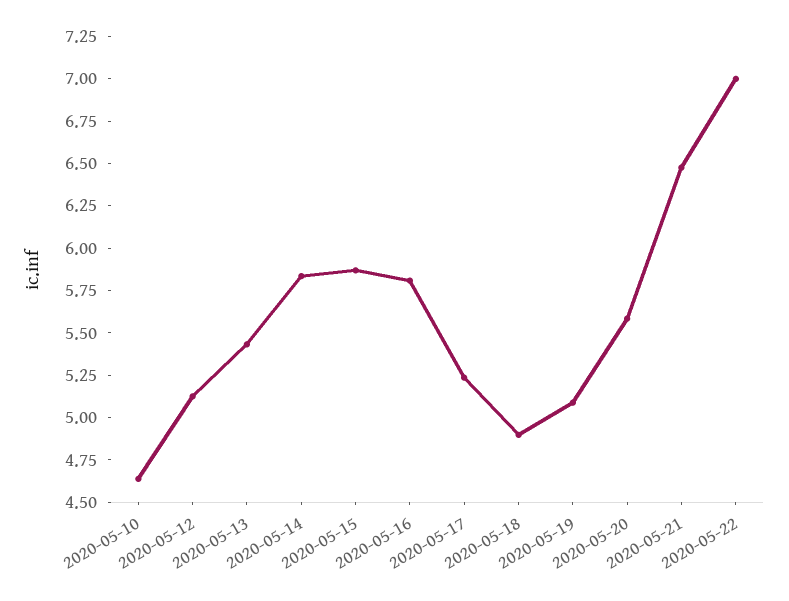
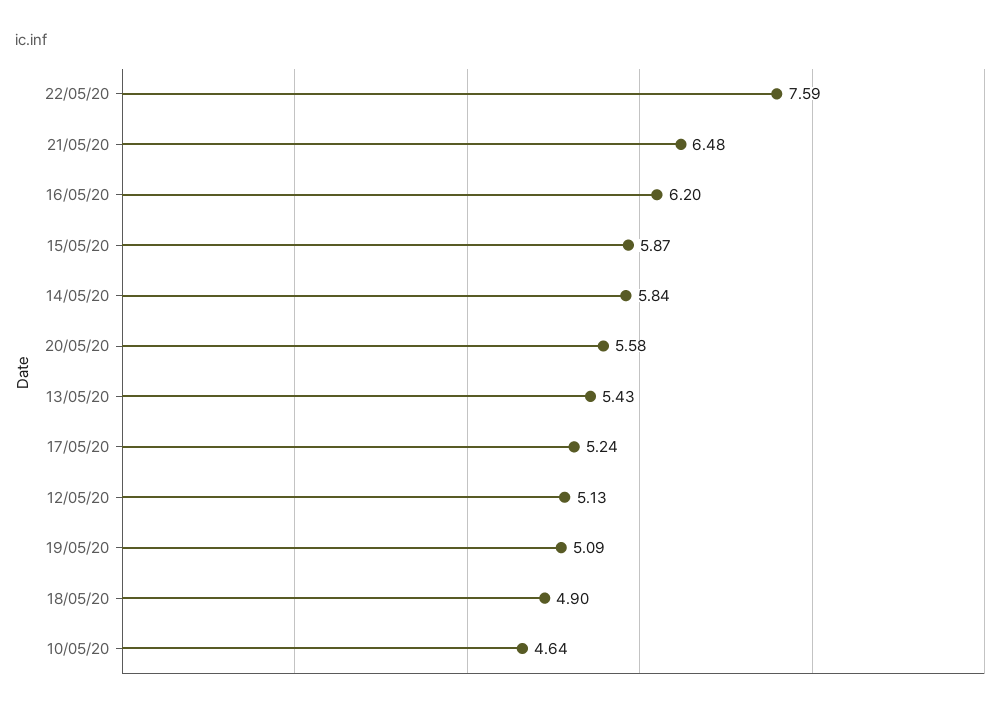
  {
    "2020-05-10": 4.64,
    "2020-05-12": 5.13,
    "2020-05-13": 5.43,
    "2020-05-14": 5.84,
    "2020-05-15": 5.87,
-   "2020-05-16": 5.8,
+   "2020-05-16": 6.2,
    "2020-05-17": 5.24,
    "2020-05-18": 4.9,
    "2020-05-19": 5.09,
    "2020-05-20": 5.58,
    "2020-05-21": 6.48,
-   "2020-05-22": 7
+   "2020-05-22": 7.59
  }

